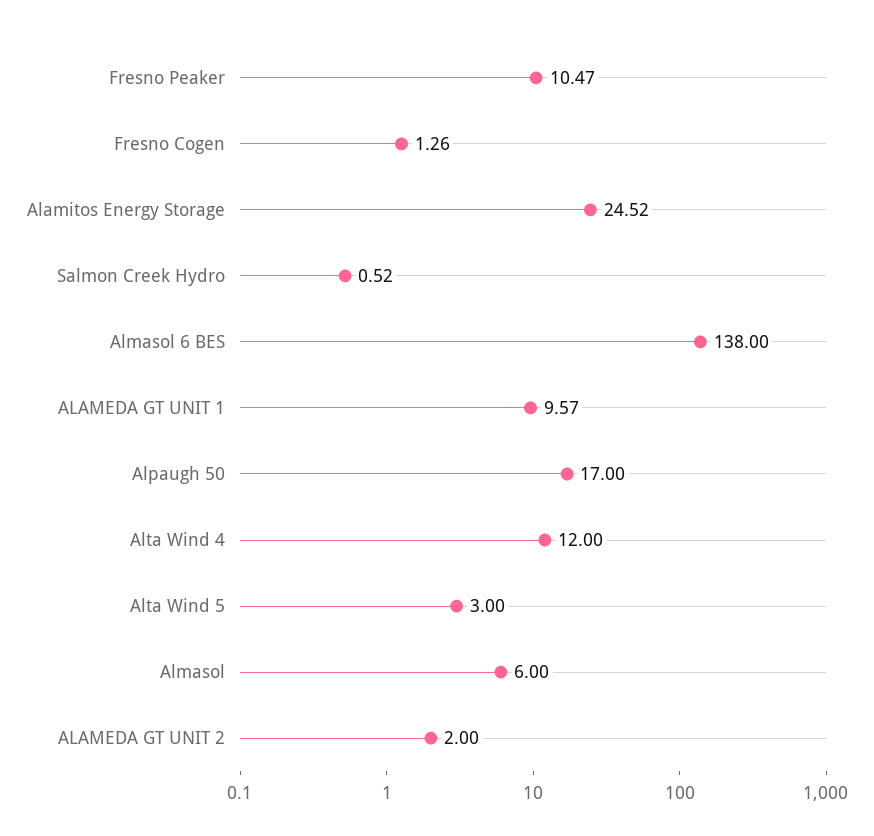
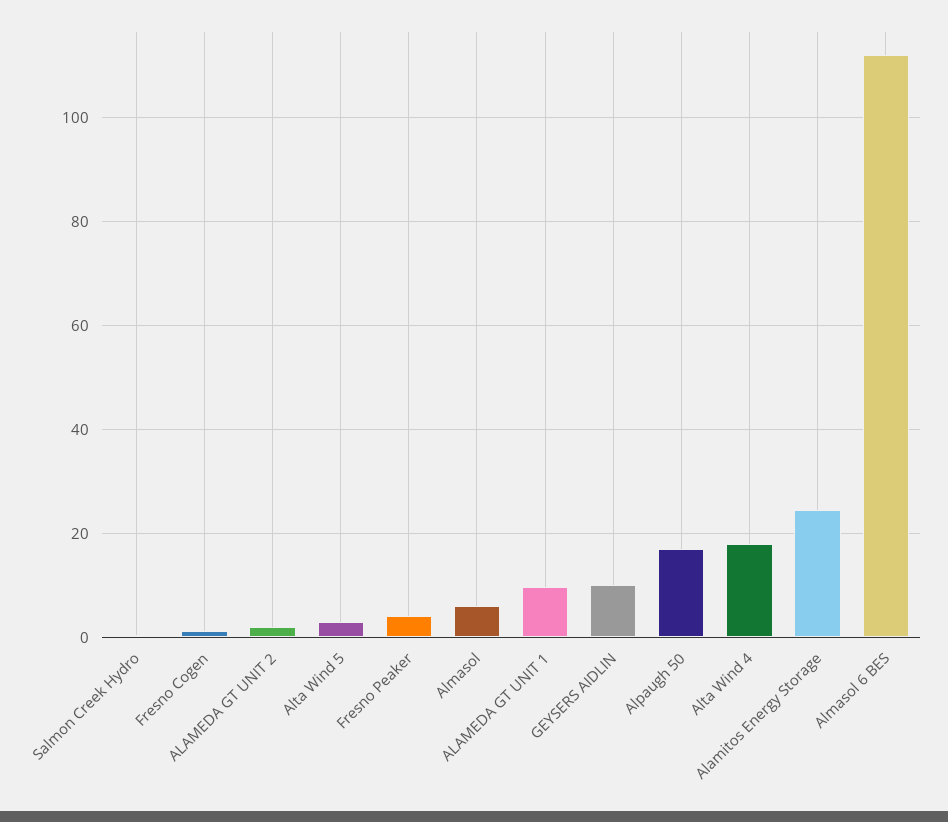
  {
-   "Fresno Peaker": 10.47,
+   "Fresno Peaker": 4,
    "Fresno Cogen": 1.26,
    "Alamitos Energy Storage": 24.52,
    "Salmon Creek Hydro": 0.52,
-   "Almasol 6 BES": 138,
+   "Almasol 6 BES": 112,
    "ALAMEDA GT UNIT 1": 9.57,
    "Alpaugh 50": 17,
-   "Alta Wind 4": 12,
+   "Alta Wind 4": 18,
    "Alta Wind 5": 3,
    "Almasol": 6,
-   "ALAMEDA GT UNIT 2": 2
+   "ALAMEDA GT UNIT 2": 2,
+   "GEYSERS AIDLIN": 10
  }

